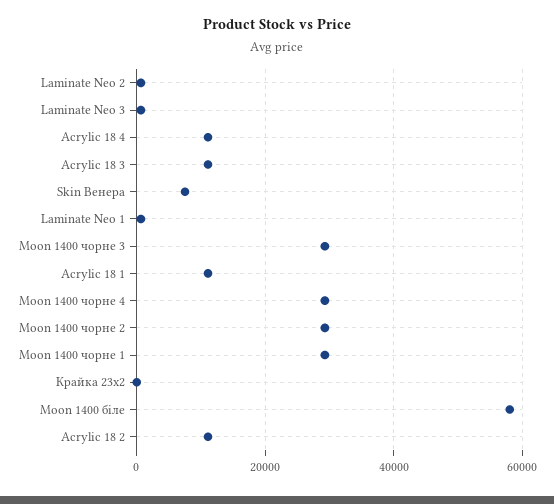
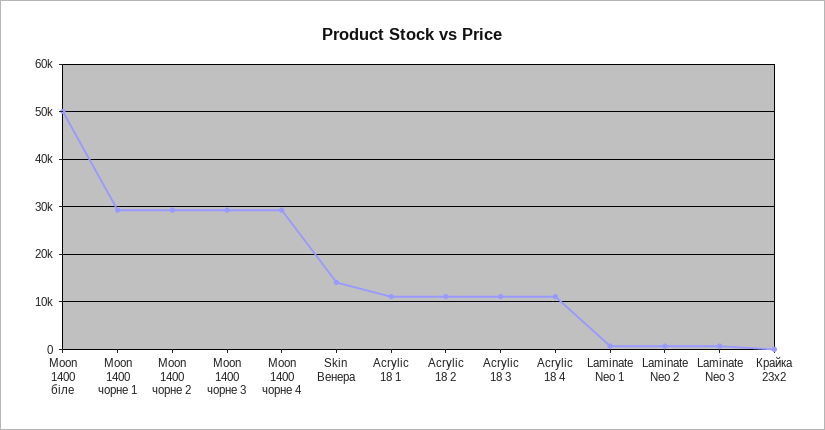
  {
    "Laminate Neo 2": 0,
    "Laminate Neo 3": 0,
    "Acrylic 18 4": 12000,
    "Acrylic 18 3": 12000,
-   "Skin Венера": 8000,
+   "Skin Венера": 14000,
    "Laminate Neo 1": 0,
    "Moon 1400 чорне 3": 30000,
    "Acrylic 18 1": 12000,
    "Moon 1400 чорне 4": 30000,
    "Moon 1400 чорне 2": 30000,
    "Moon 1400 чорне 1": 30000,
    "Крайка 23x2": 0,
-   "Moon 1400 біле": 58000,
+   "Moon 1400 біле": 50000,
    "Acrylic 18 2": 12000
  }

